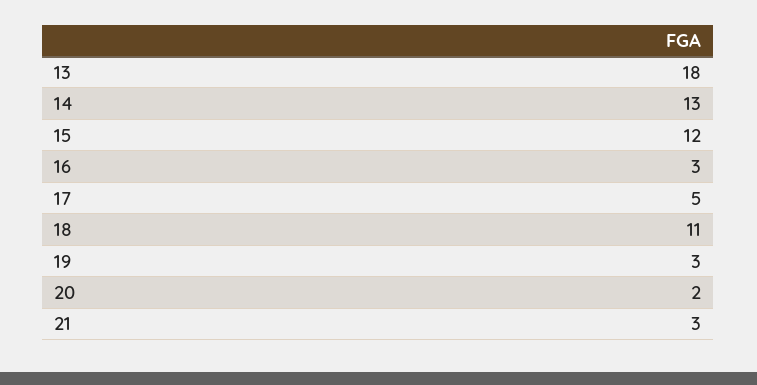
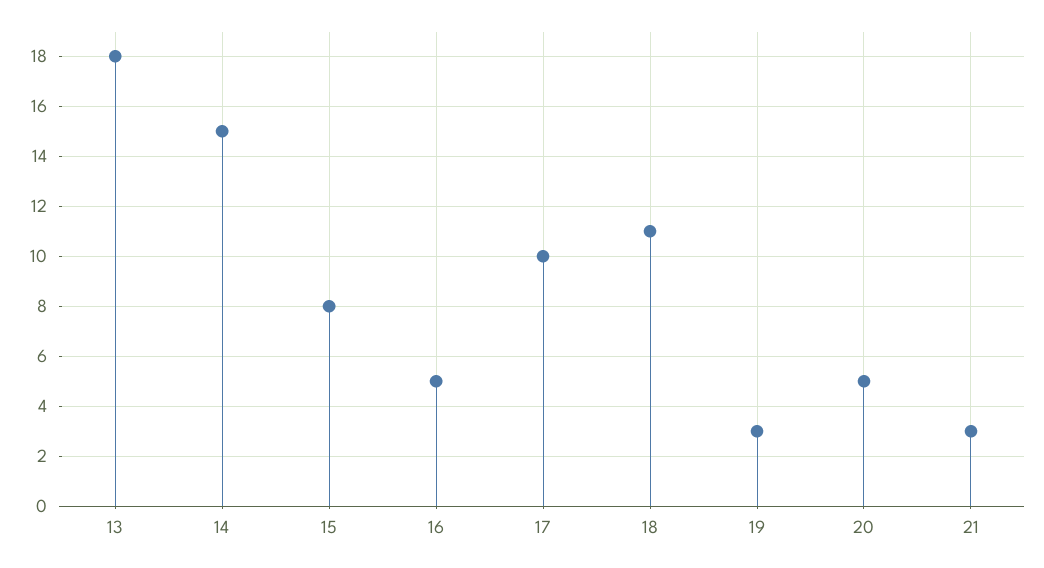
  {
    "13": 18,
-   "14": 13,
+   "14": 15,
-   "15": 12,
+   "15": 8,
-   "16": 3,
+   "16": 5,
-   "17": 5,
+   "17": 10,
    "18": 11,
    "19": 3,
-   "20": 2,
+   "20": 5,
    "21": 3
  }

